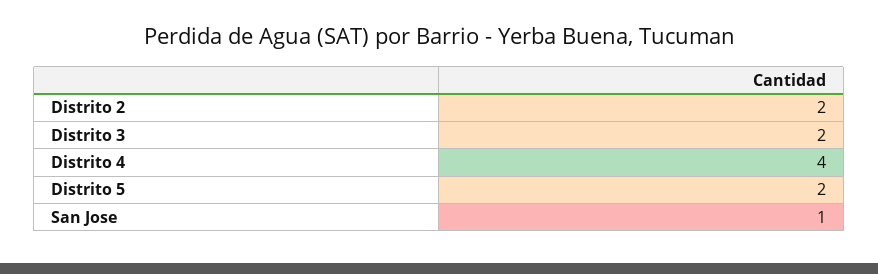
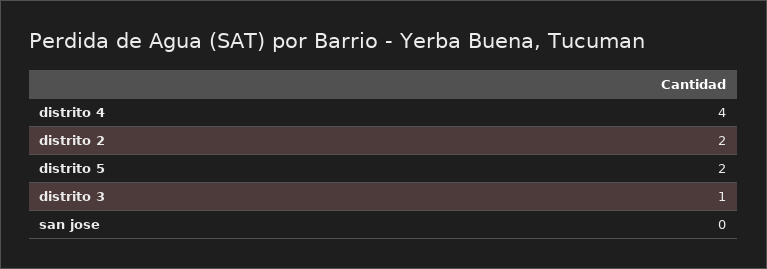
  {
    "Distrito 2": 2,
-   "Distrito 3": 2,
+   "Distrito 3": 1,
    "Distrito 4": 4,
    "Distrito 5": 2,
-   "San Jose": 1
+   "San Jose": 0
  }

